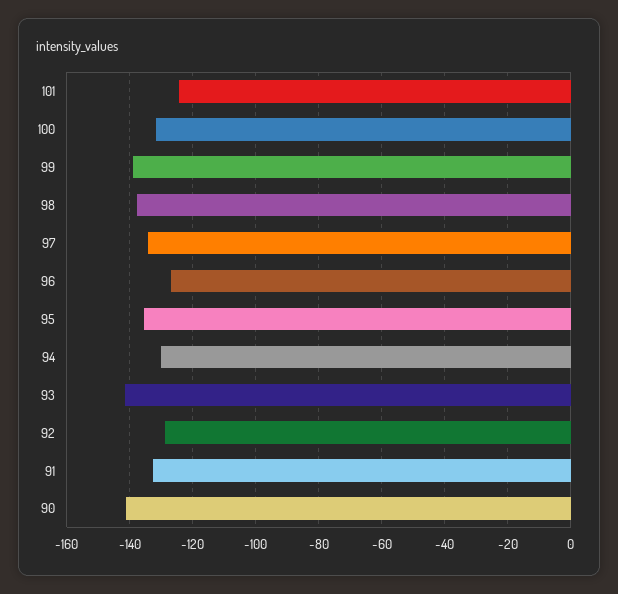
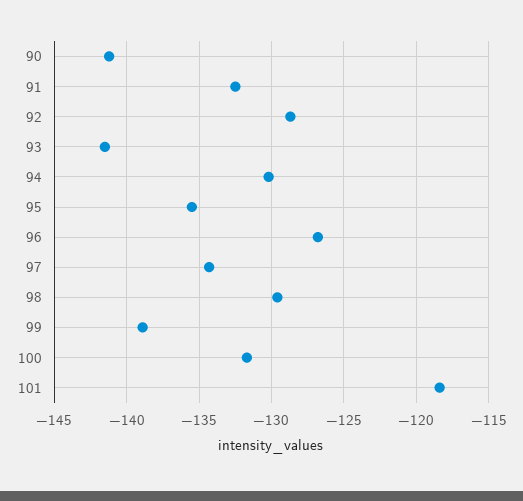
  {
-   "101": -124,
+   "101": -118.5,
    "100": -131.5,
    "99": -139,
-   "98": -138,
+   "98": -129.5,
    "97": -134.5,
    "96": -127,
    "95": -135.5,
    "94": -130,
    "93": -141.5,
    "92": -128.5,
    "91": -132.5,
    "90": -141
  }

